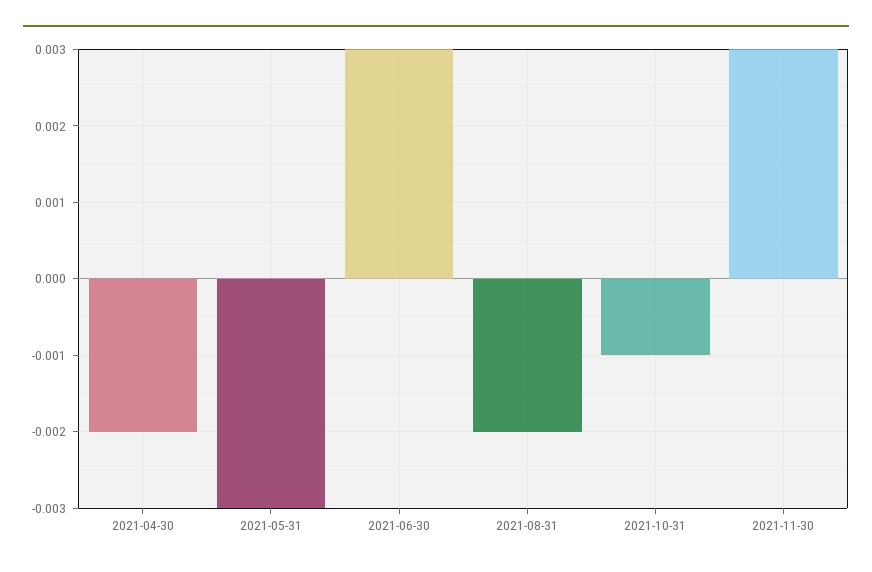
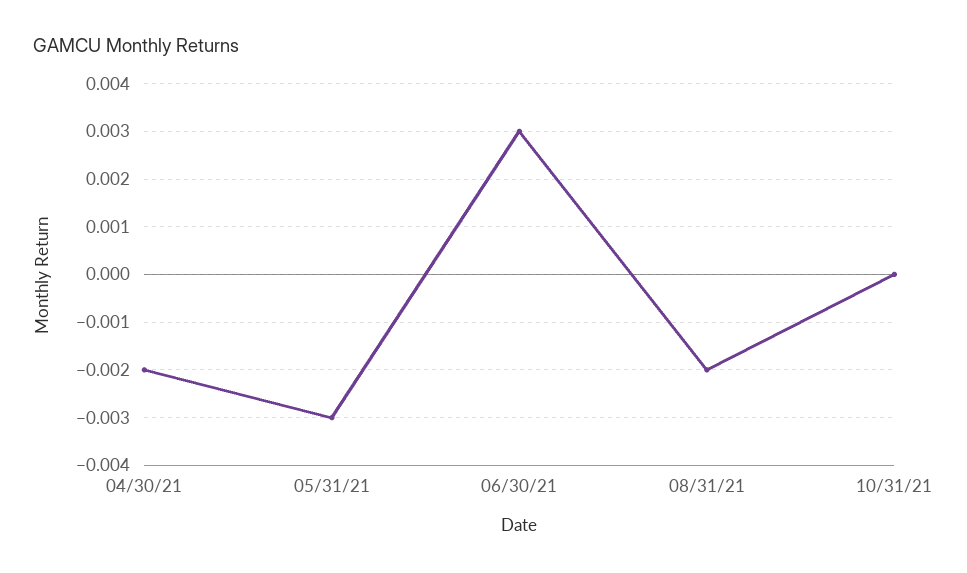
  {
    "2021-04-30": -0.002,
    "2021-05-31": -0.003,
    "2021-06-30": 0.003,
    "2021-08-31": -0.002,
-   "2021-10-31": -0.001,
+   "2021-10-31": 0
-   "2021-11-30": 0.003
  }

